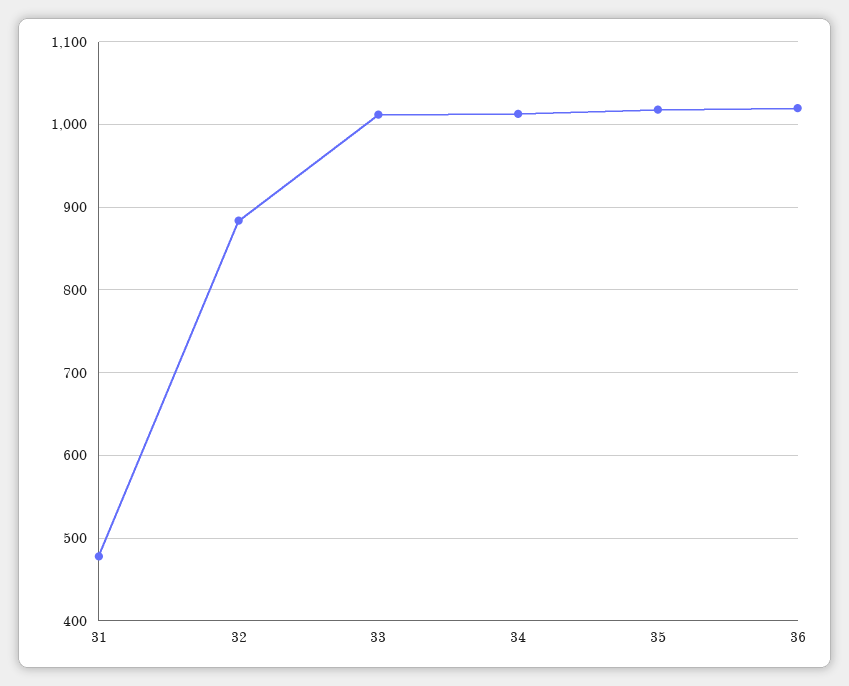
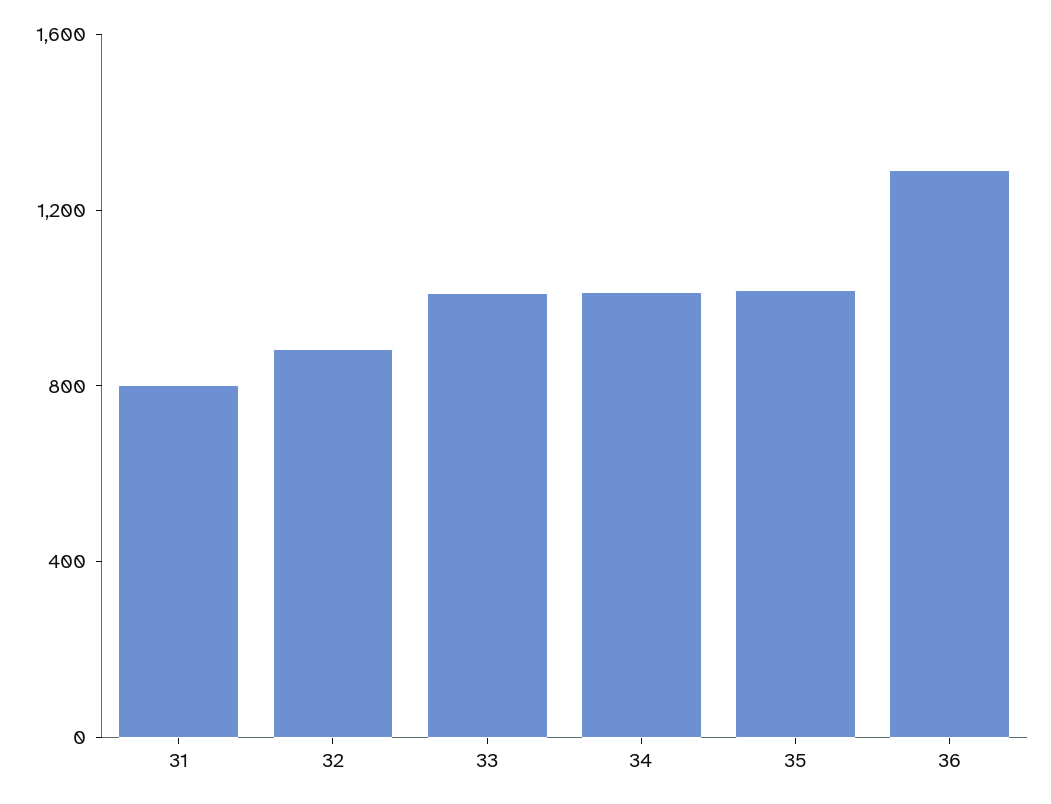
  {
-   "31": 480,
+   "31": 800,
    "32": 880,
    "33": 1010,
    "34": 1010,
    "35": 1020,
-   "36": 1020
+   "36": 1300
  }

